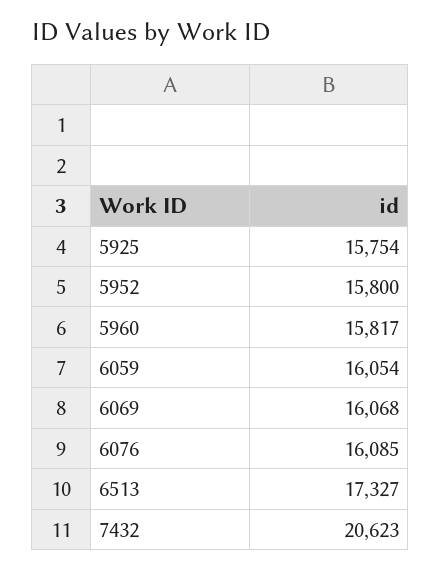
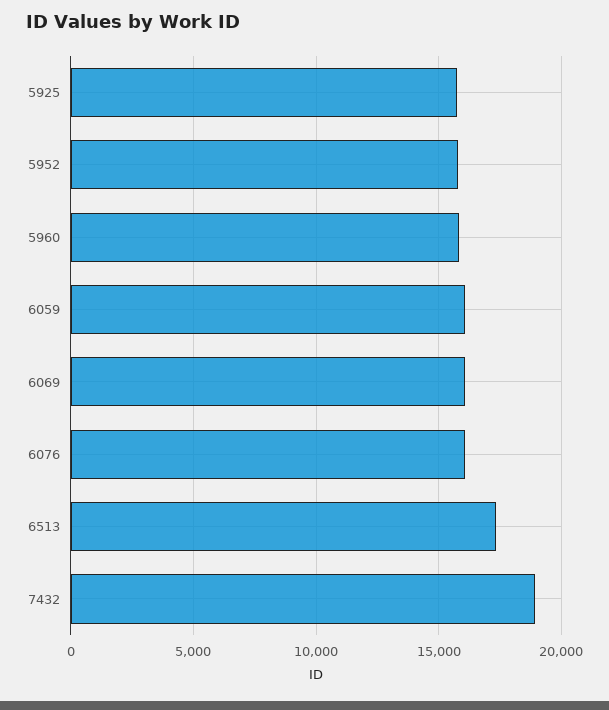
  {
    "5925": 15754,
    "5952": 15800,
    "5960": 15817,
    "6059": 16054,
    "6069": 16068,
    "6076": 16085,
    "6513": 17327,
-   "7432": 20623
+   "7432": 19000
  }

